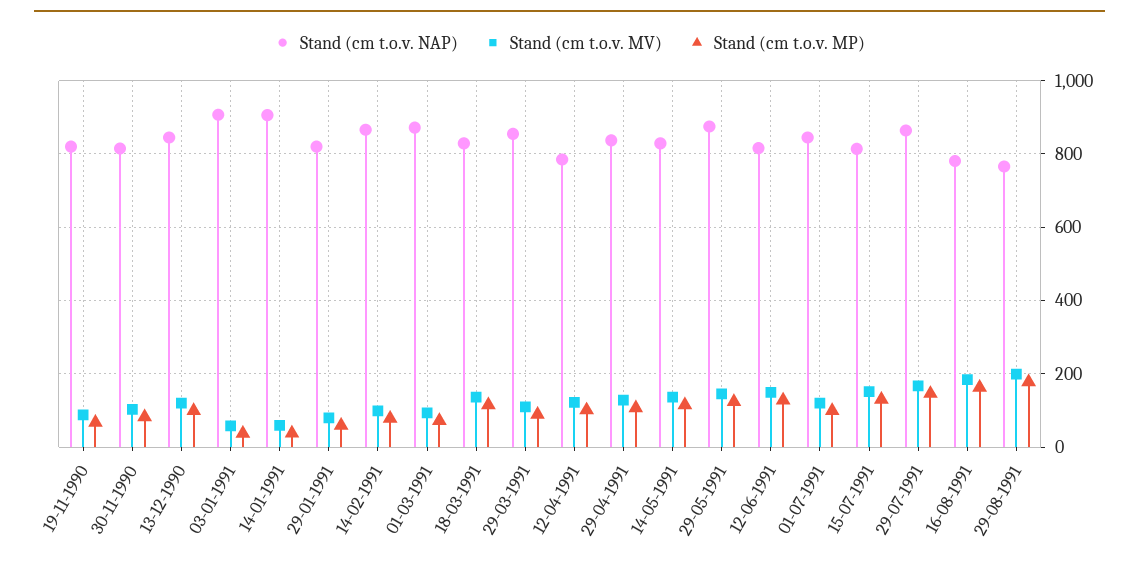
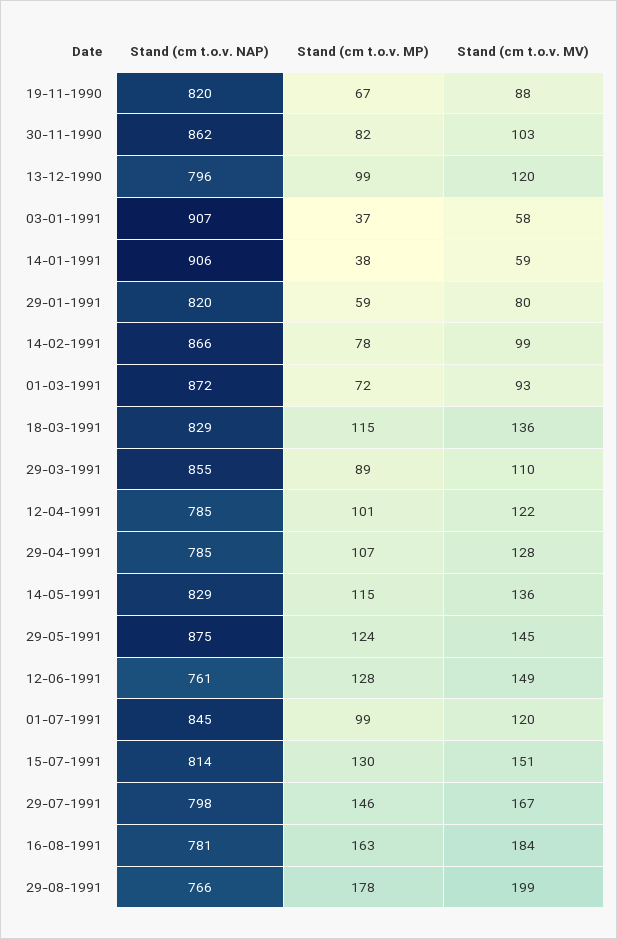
  {
    "Stand (cm t.o.v. NAP)": {
      "19-11-1990": 820,
-     "30-11-1990": 820,
+     "30-11-1990": 862,
-     "13-12-1990": 840,
+     "13-12-1990": 796,
      "03-01-1991": 907,
      "14-01-1991": 906,
      "29-01-1991": 820,
      "14-02-1991": 866,
      "01-03-1991": 872,
      "18-03-1991": 829,
      "29-03-1991": 855,
      "12-04-1991": 785,
-     "29-04-1991": 840,
+     "29-04-1991": 785,
      "14-05-1991": 829,
      "29-05-1991": 875,
-     "12-06-1991": 820,
+     "12-06-1991": 761,
      "01-07-1991": 845,
      "15-07-1991": 814,
-     "29-07-1991": 860,
+     "29-07-1991": 798,
      "16-08-1991": 781,
      "29-08-1991": 766
    },
    "Stand (cm t.o.v. MV)": {
      "19-11-1990": 88,
      "30-11-1990": 103,
      "13-12-1990": 120,
      "03-01-1991": 58,
      "14-01-1991": 59,
      "29-01-1991": 80,
      "14-02-1991": 99,
      "01-03-1991": 93,
      "18-03-1991": 136,
      "29-03-1991": 110,
      "12-04-1991": 122,
      "29-04-1991": 128,
      "14-05-1991": 136,
      "29-05-1991": 145,
      "12-06-1991": 149,
      "01-07-1991": 120,
      "15-07-1991": 151,
      "29-07-1991": 167,
      "16-08-1991": 184,
      "29-08-1991": 199
    },
    "Stand (cm t.o.v. MP)": {
      "19-11-1990": 67,
      "30-11-1990": 82,
      "13-12-1990": 99,
      "03-01-1991": 37,
      "14-01-1991": 38,
      "29-01-1991": 59,
      "14-02-1991": 78,
      "01-03-1991": 72,
      "18-03-1991": 115,
      "29-03-1991": 89,
      "12-04-1991": 101,
      "29-04-1991": 107,
      "14-05-1991": 115,
      "29-05-1991": 124,
      "12-06-1991": 128,
      "01-07-1991": 99,
      "15-07-1991": 130,
      "29-07-1991": 146,
      "16-08-1991": 163,
      "29-08-1991": 178
    }
  }

